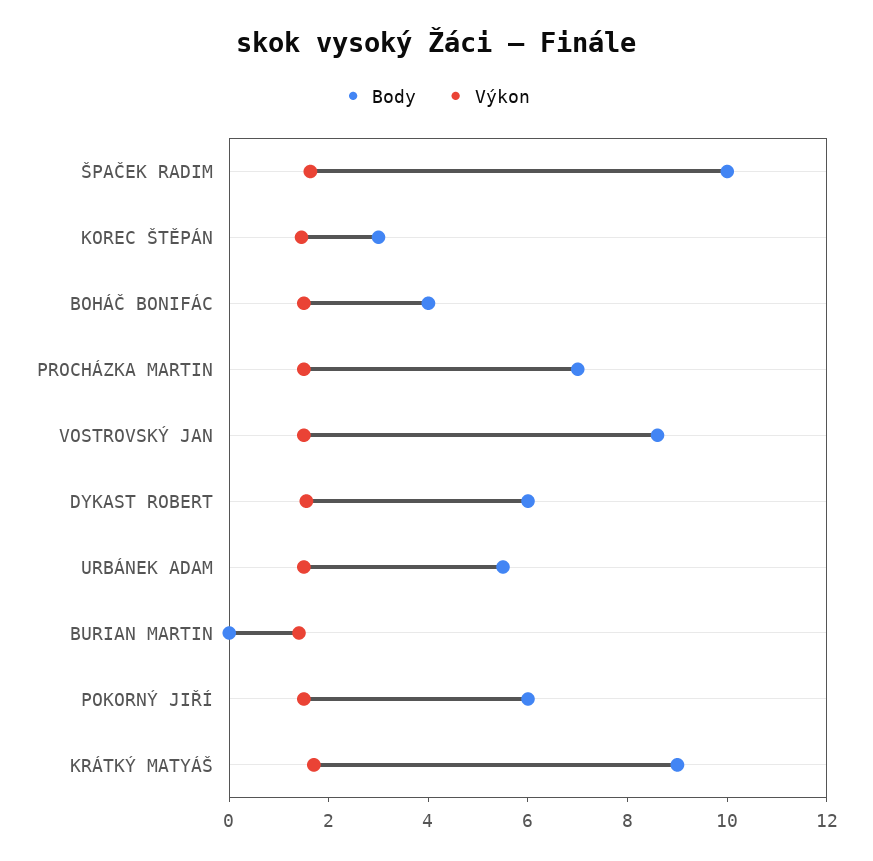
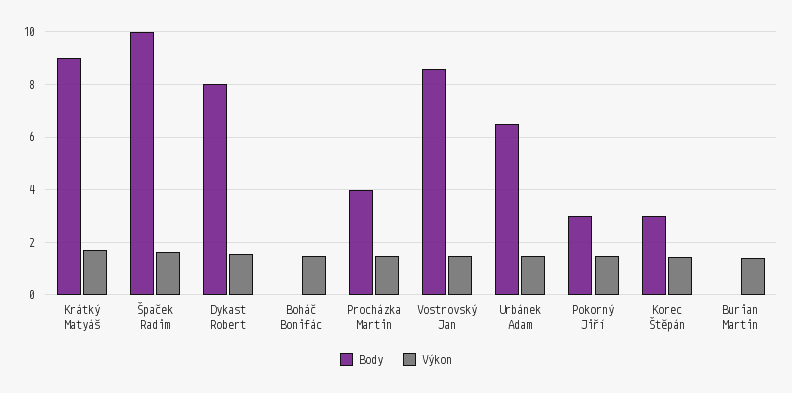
  {
    "Body": {
      "ŠPAČEK RADIM": 10,
      "KOREC ŠTĚPÁN": 3,
-     "BOHÁČ BONIFÁC": 4,
+     "BOHÁČ BONIFÁC": 0,
-     "PROCHÁZKA MARTIN": 7,
+     "PROCHÁZKA MARTIN": 4,
      "VOSTROVSKÝ JAN": 8.5,
-     "DYKAST ROBERT": 6,
+     "DYKAST ROBERT": 8,
-     "URBÁNEK ADAM": 5.5,
+     "URBÁNEK ADAM": 6.5,
      "BURIAN MARTIN": 0,
-     "POKORNÝ JIŘÍ": 6,
+     "POKORNÝ JIŘÍ": 3,
      "KRÁTKÝ MATYÁŠ": 9
    },
    "Výkon": {
      "ŠPAČEK RADIM": 1.75,
      "KOREC ŠTĚPÁN": 1.5,
      "BOHÁČ BONIFÁC": 1.5,
      "PROCHÁZKA MARTIN": 1.5,
      "VOSTROVSKÝ JAN": 1.5,
      "DYKAST ROBERT": 1.5,
      "URBÁNEK ADAM": 1.5,
      "BURIAN MARTIN": 1.5,
      "POKORNÝ JIŘÍ": 1.5,
      "KRÁTKÝ MATYÁŠ": 1.75
    }
  }

